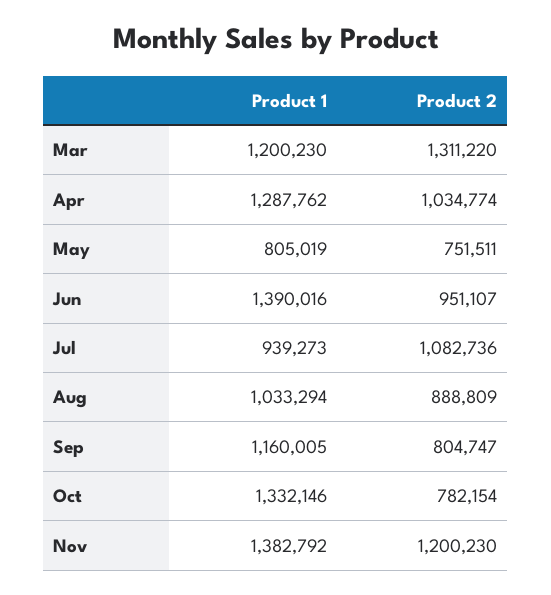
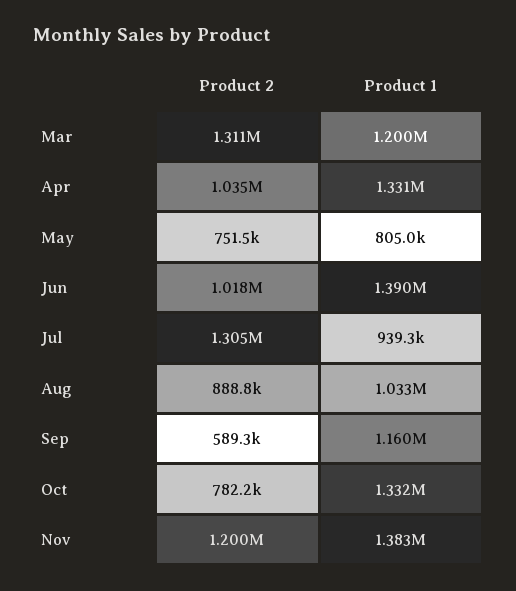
  {
    "Product 1": {
      "Mar": 1200230,
-     "Apr": 1287762,
+     "Apr": 1331000,
      "May": 805019,
      "Jun": 1390016,
      "Jul": 939273,
      "Aug": 1033294,
      "Sep": 1160005,
      "Oct": 1332146,
      "Nov": 1382792
    },
    "Product 2": {
      "Mar": 1311220,
      "Apr": 1034774,
      "May": 751511,
-     "Jun": 951107,
+     "Jun": 1018000,
-     "Jul": 1082736,
+     "Jul": 1305000,
      "Aug": 888809,
-     "Sep": 804747,
+     "Sep": 589300,
      "Oct": 782154,
      "Nov": 1200230
    }
  }

